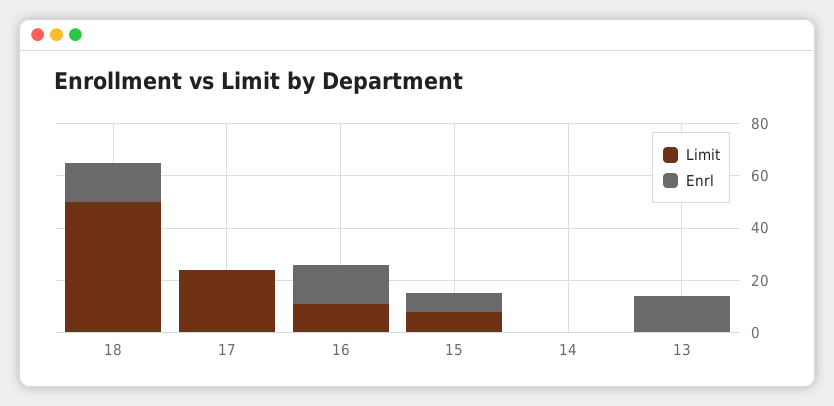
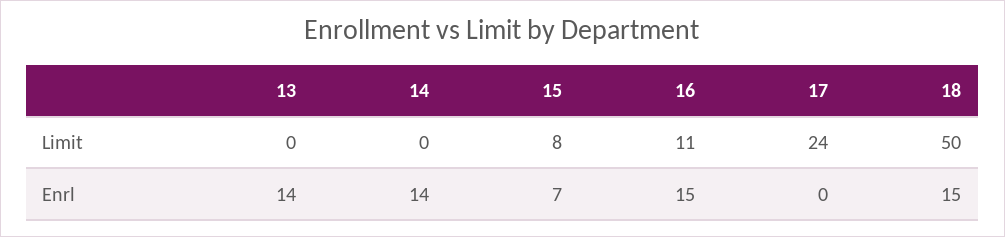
  {
    "Limit": {
      "18": 50,
      "17": 24,
      "16": 11,
      "15": 8,
      "14": 0,
      "13": 0
    },
    "Enrl": {
      "18": 15,
      "17": 0,
      "16": 15,
      "15": 7,
-     "14": 0,
+     "14": 14,
      "13": 14
    }
  }

